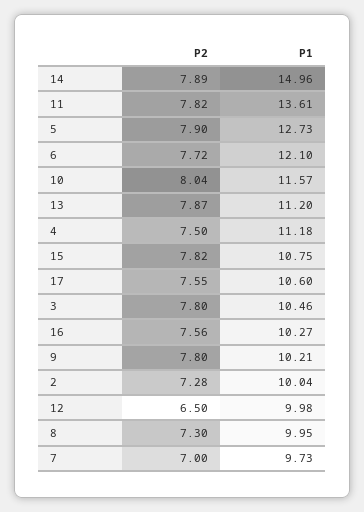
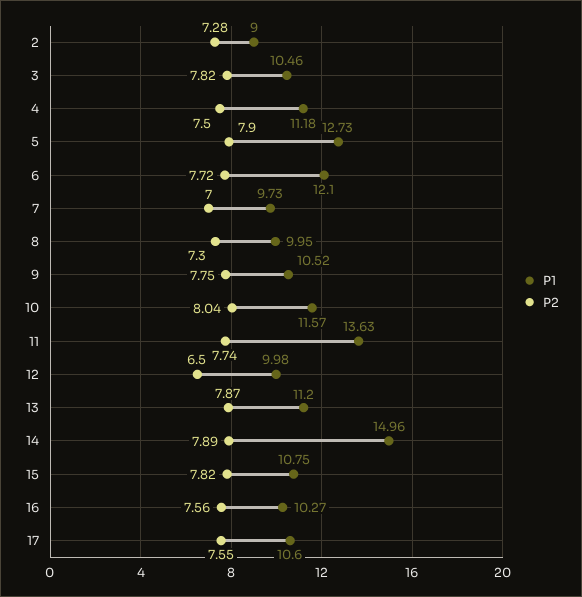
  {
    "P2": {
      "14": 7.89,
-     "11": 7.82,
+     "11": 7.74,
      "5": 7.9,
      "6": 7.72,
      "10": 8.04,
      "13": 7.87,
      "4": 7.5,
      "15": 7.82,
      "17": 7.55,
-     "3": 7.8,
+     "3": 7.82,
      "16": 7.56,
-     "9": 7.8,
+     "9": 7.75,
      "2": 7.28,
      "12": 6.5,
      "8": 7.3,
      "7": 7
    },
    "P1": {
      "14": 14.96,
-     "11": 13.61,
+     "11": 13.63,
      "5": 12.73,
      "6": 12.1,
      "10": 11.57,
      "13": 11.2,
      "4": 11.18,
      "15": 10.75,
      "17": 10.6,
      "3": 10.46,
      "16": 10.27,
-     "9": 10.21,
+     "9": 10.52,
-     "2": 10.04,
+     "2": 9,
      "12": 9.98,
      "8": 9.95,
      "7": 9.73
    }
  }

